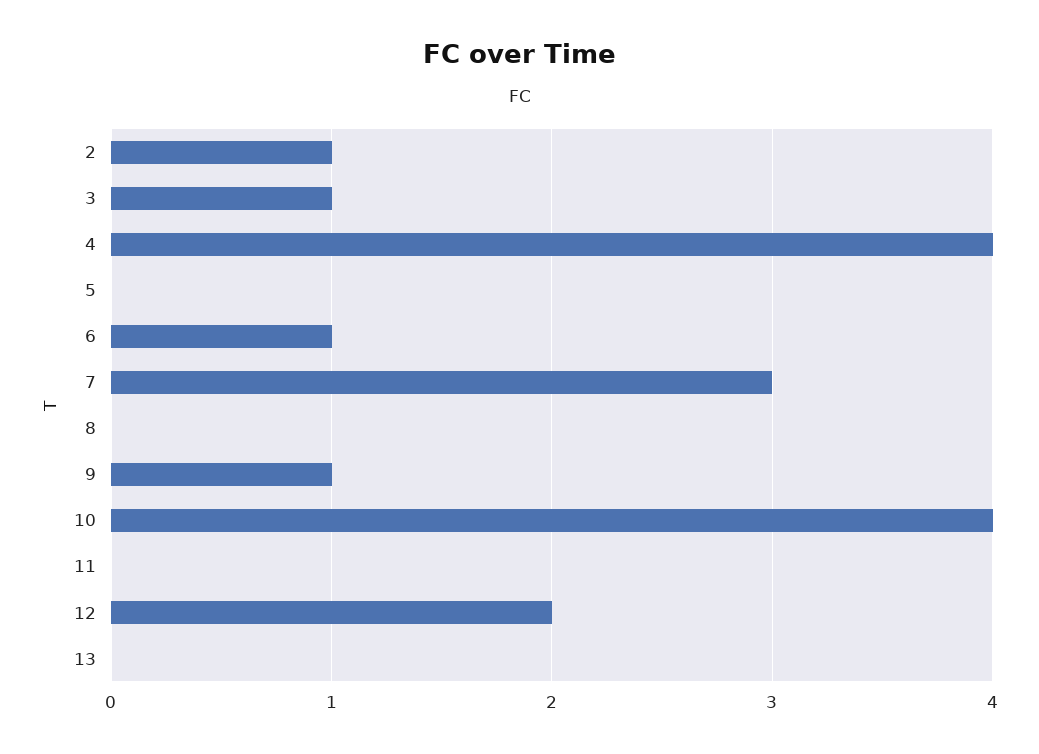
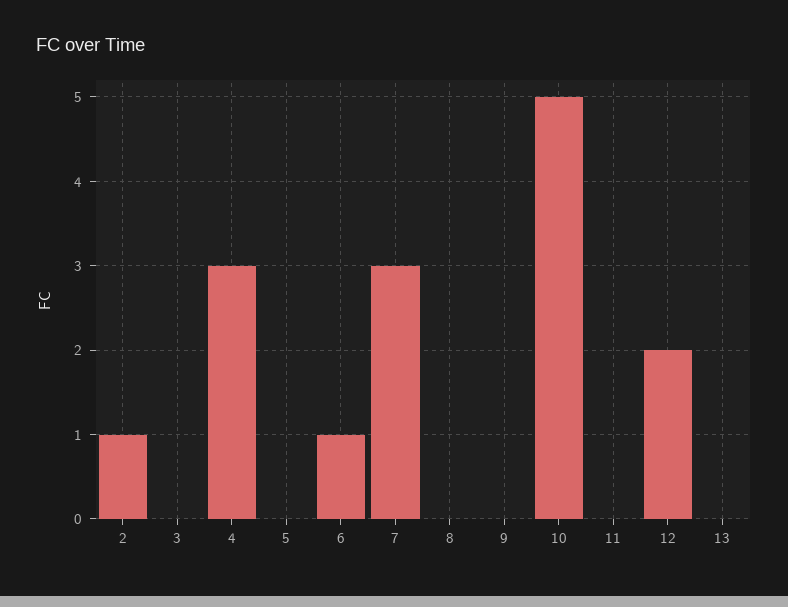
  {
    "2": 1,
-   "3": 1,
+   "3": 0,
-   "4": 4,
+   "4": 3,
    "5": 0,
    "6": 1,
    "7": 3,
    "8": 0,
-   "9": 1,
+   "9": 0,
-   "10": 4,
+   "10": 5,
    "11": 0,
    "12": 2,
    "13": 0
  }

